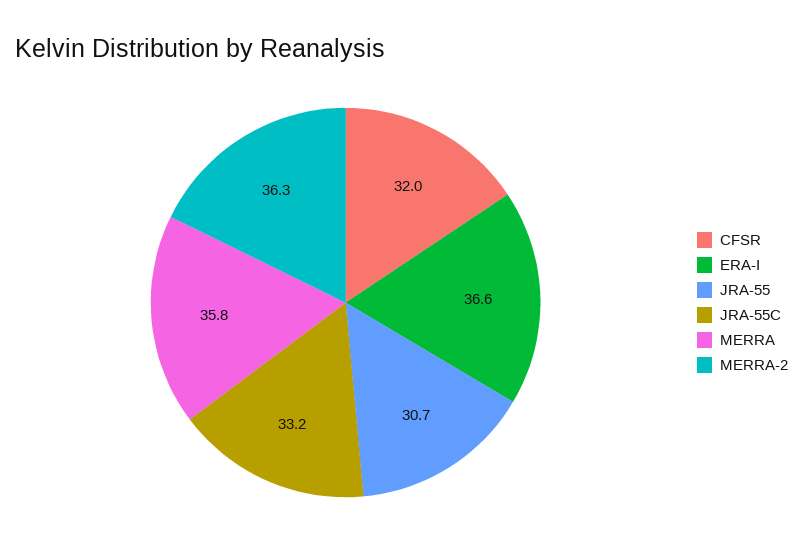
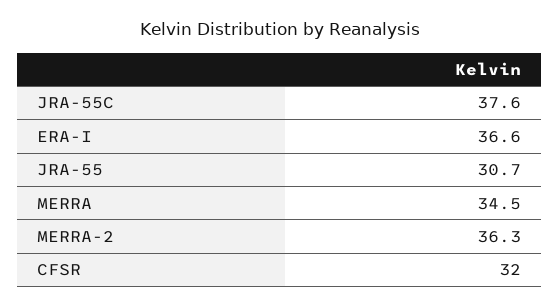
  {
    "CFSR": 32,
    "ERA-I": 36.6,
    "JRA-55": 30.7,
-   "JRA-55C": 33.2,
+   "JRA-55C": 37.6,
-   "MERRA": 35.8,
+   "MERRA": 34.5,
    "MERRA-2": 36.3
  }

